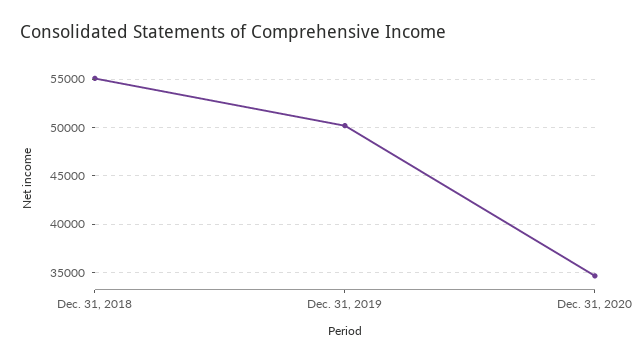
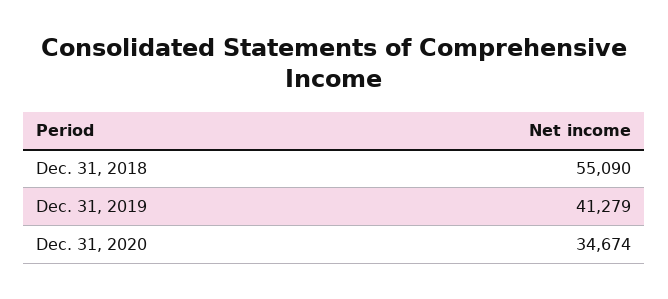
  {
    "Dec. 31, 2018": 55090,
-   "Dec. 31, 2019": 50000,
+   "Dec. 31, 2019": 41279,
    "Dec. 31, 2020": 34674
  }

